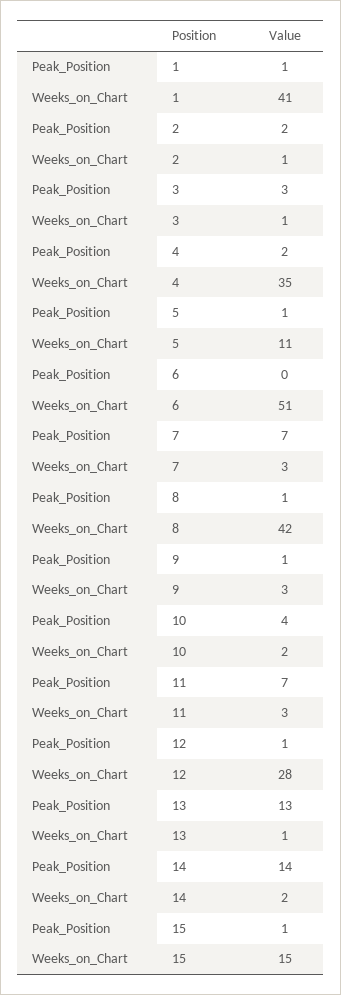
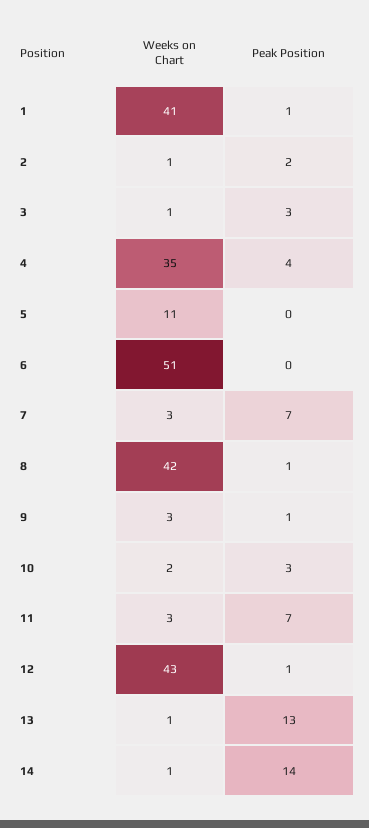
  {
    "Peak_Position": {
      "1": 1,
      "2": 2,
      "3": 3,
-     "4": 2,
+     "4": 4,
-     "5": 1,
+     "5": 0,
      "6": 0,
      "7": 7,
      "8": 1,
      "9": 1,
-     "10": 4,
+     "10": 3,
      "11": 7,
      "12": 1,
      "13": 13,
-     "14": 14,
+     "14": 14
-     "15": 1
    },
    "Weeks_on_Chart": {
      "1": 41,
      "2": 1,
      "3": 1,
      "4": 35,
      "5": 11,
      "6": 51,
      "7": 3,
      "8": 42,
      "9": 3,
      "10": 2,
      "11": 3,
-     "12": 28,
+     "12": 43,
      "13": 1,
-     "14": 2,
+     "14": 1
-     "15": 15
    }
  }

